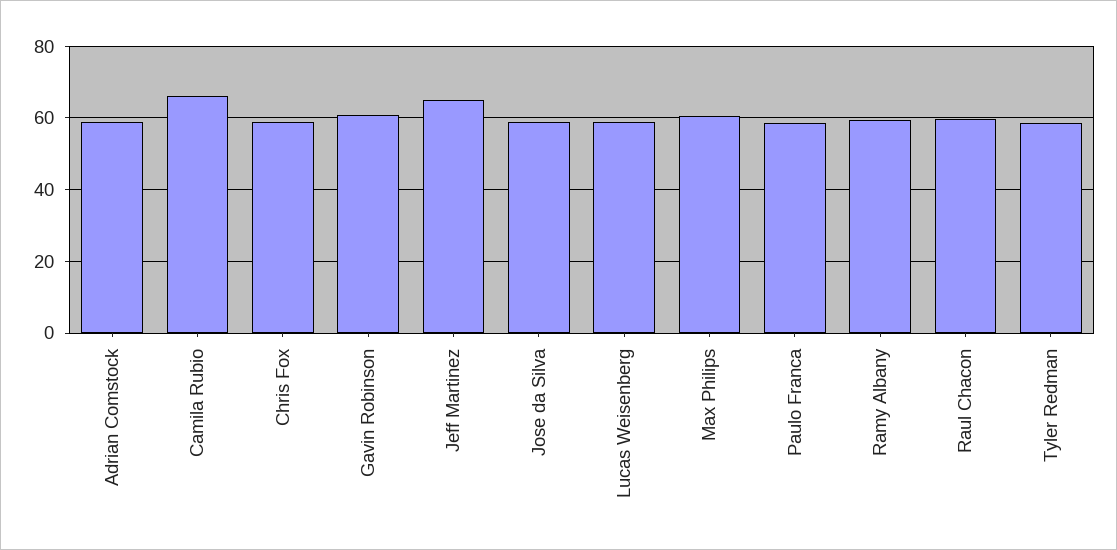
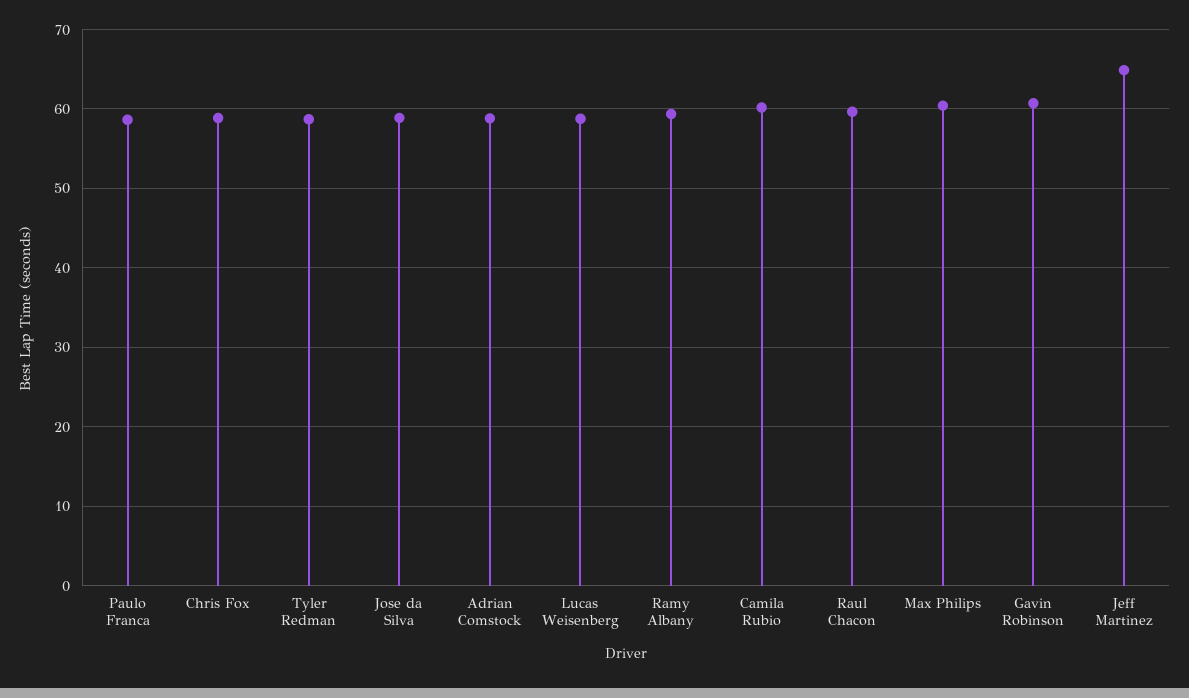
  {
    "Adrian Comstock": 59,
-   "Camila Rubio": 66,
+   "Camila Rubio": 60,
    "Chris Fox": 59,
    "Gavin Robinson": 61,
    "Jeff Martinez": 65,
    "Jose da Silva": 59,
    "Lucas Weisenberg": 59,
    "Max Philips": 60,
    "Paulo Franca": 59,
    "Ramy Albany": 59,
    "Raul Chacon": 60,
    "Tyler Redman": 59
  }

